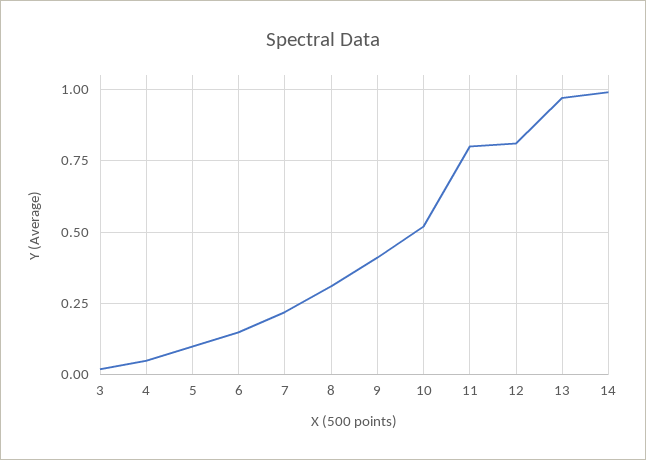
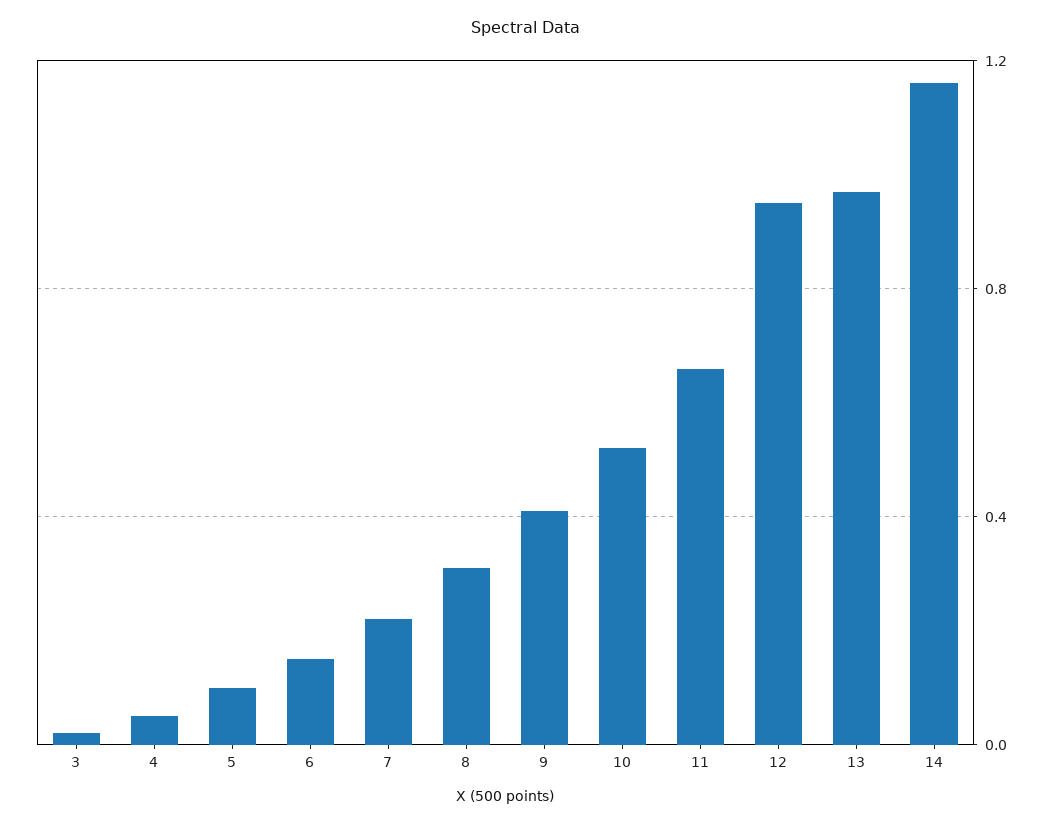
  {
    "3": 0,
    "4": 0.05,
    "5": 0.1,
    "6": 0.15,
    "7": 0.2,
    "8": 0.3,
    "9": 0.4,
    "10": 0.5,
-   "11": 0.8,
+   "11": 0.65,
-   "12": 0.8,
+   "12": 0.95,
    "13": 0.95,
-   "14": 1
+   "14": 1.15
  }

